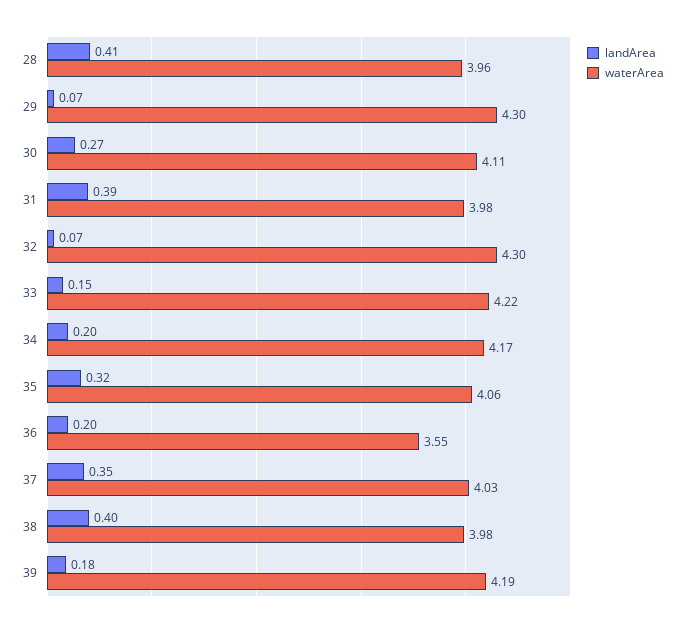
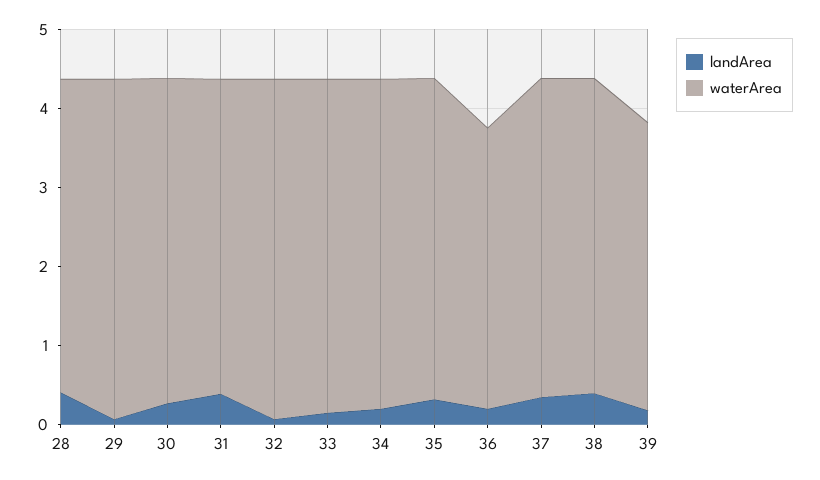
  {
    "landArea": {
      "28": 0.41,
      "29": 0.07,
      "30": 0.27,
      "31": 0.39,
      "32": 0.07,
      "33": 0.15,
      "34": 0.2,
      "35": 0.32,
      "36": 0.2,
      "37": 0.35,
      "38": 0.4,
      "39": 0.18
    },
    "waterArea": {
      "28": 3.96,
      "29": 4.3,
      "30": 4.11,
      "31": 3.98,
      "32": 4.3,
      "33": 4.22,
      "34": 4.17,
      "35": 4.06,
      "36": 3.55,
      "37": 4.03,
      "38": 3.98,
-     "39": 4.19
+     "39": 3.6
    }
  }

